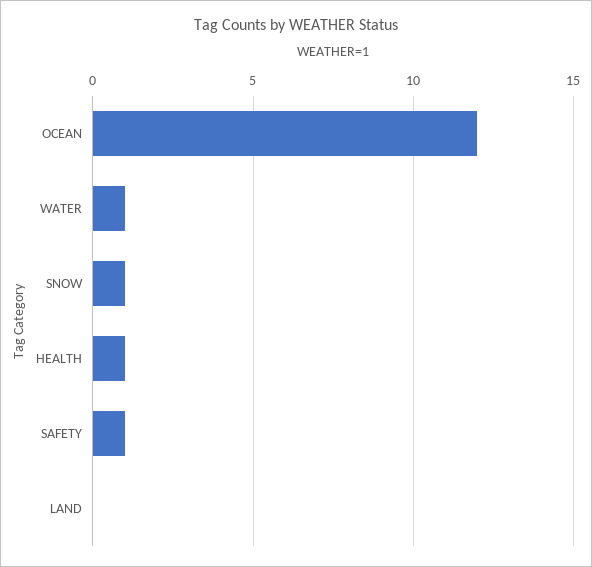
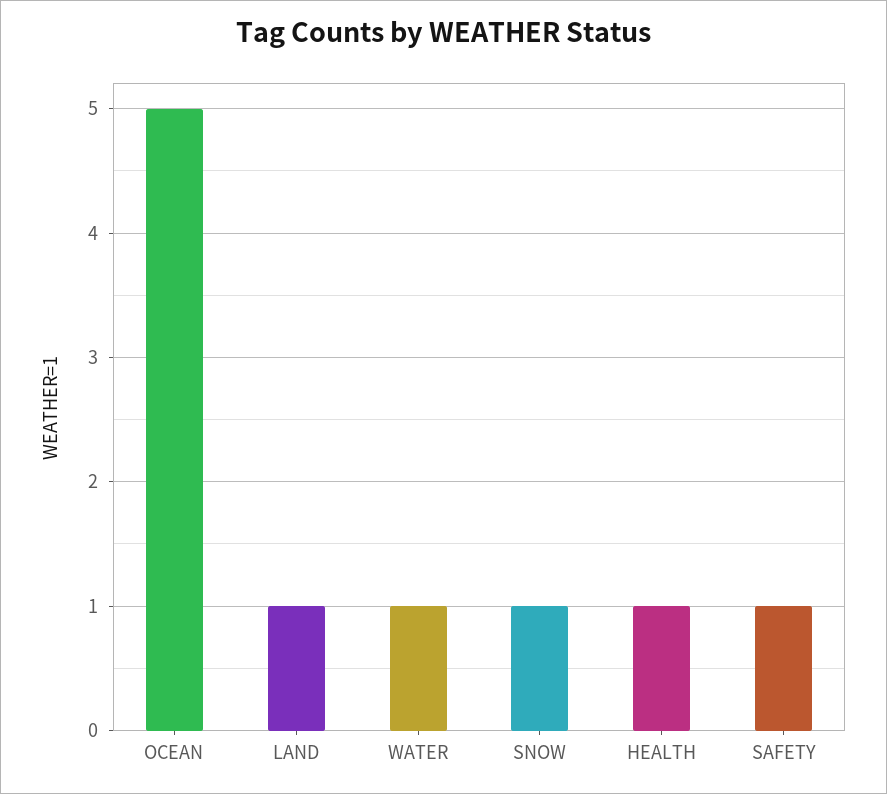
  {
-   "OCEAN": 12,
+   "OCEAN": 5,
    "WATER": 1,
    "SNOW": 1,
    "HEALTH": 1,
    "SAFETY": 1,
-   "LAND": 0
+   "LAND": 1
  }

